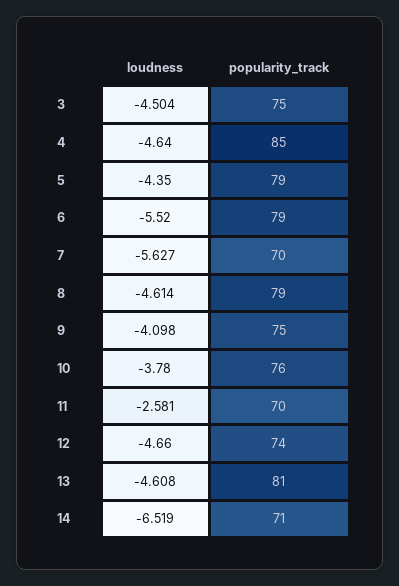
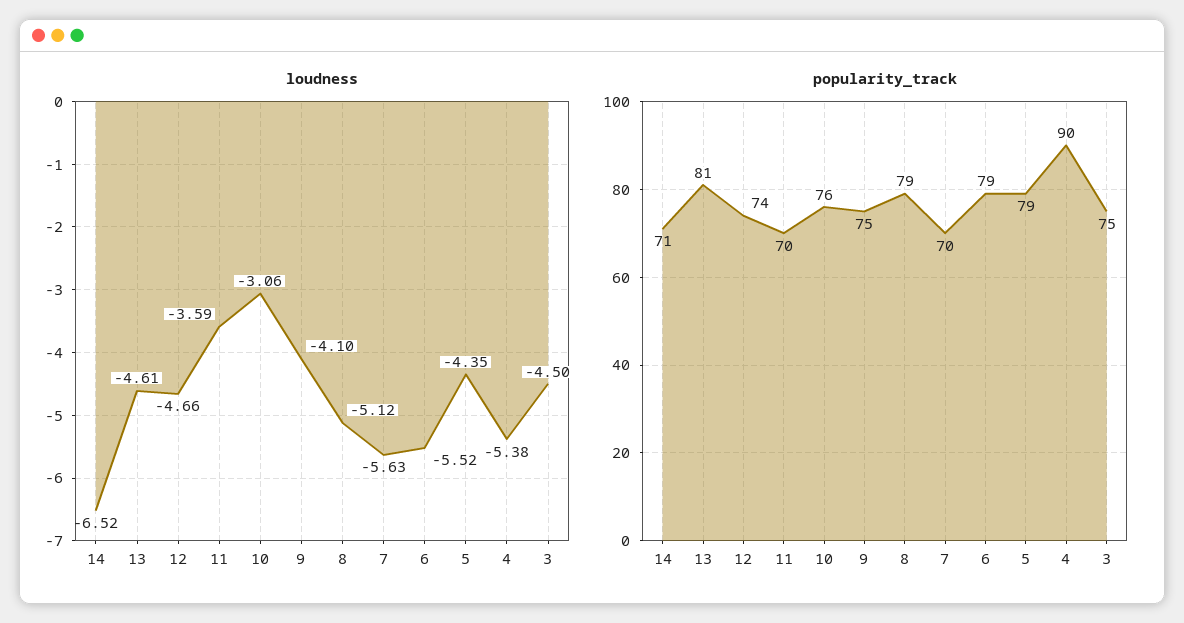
  {
    "loudness": {
      "3": -4.504,
-     "4": -4.64,
+     "4": -5.38,
      "5": -4.35,
      "6": -5.52,
      "7": -5.627,
-     "8": -4.614,
+     "8": -5.12,
      "9": -4.098,
-     "10": -3.78,
+     "10": -3.06,
-     "11": -2.581,
+     "11": -3.59,
      "12": -4.66,
      "13": -4.608,
      "14": -6.519
    },
    "popularity_track": {
      "3": 75,
-     "4": 85,
+     "4": 90,
      "5": 79,
      "6": 79,
      "7": 70,
      "8": 79,
      "9": 75,
      "10": 76,
      "11": 70,
      "12": 74,
      "13": 81,
      "14": 71
    }
  }

